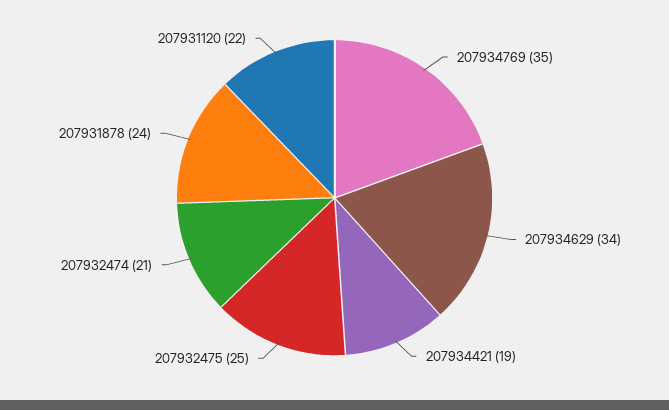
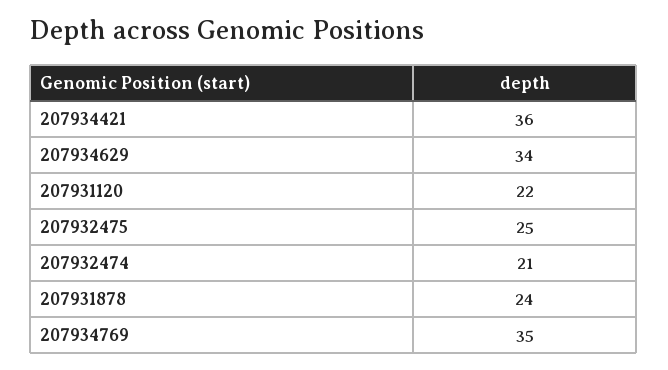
  {
    "207934769": 35,
    "207934629": 34,
-   "207934421": 19,
+   "207934421": 36,
    "207932475": 25,
    "207932474": 21,
    "207931878": 24,
    "207931120": 22
  }

